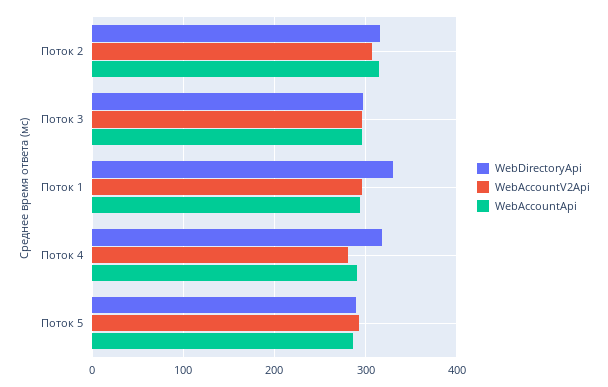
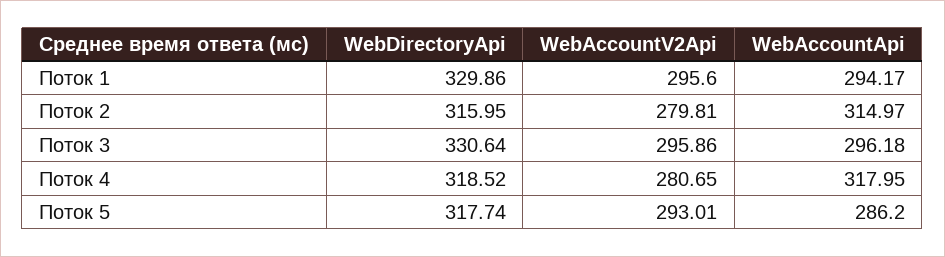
  {
    "WebDirectoryApi": {
      "Поток 2": 315.95,
-     "Поток 3": 300,
+     "Поток 3": 330.64,
      "Поток 1": 329.86,
      "Поток 4": 318.52,
-     "Поток 5": 290
+     "Поток 5": 317.74
    },
    "WebAccountV2Api": {
-     "Поток 2": 310,
+     "Поток 2": 279.81,
      "Поток 3": 295.86,
      "Поток 1": 295.6,
      "Поток 4": 280.65,
      "Поток 5": 293.01
    },
    "WebAccountApi": {
      "Поток 2": 314.97,
      "Поток 3": 296.18,
      "Поток 1": 294.17,
-     "Поток 4": 290,
+     "Поток 4": 317.95,
      "Поток 5": 286.2
    }
  }

